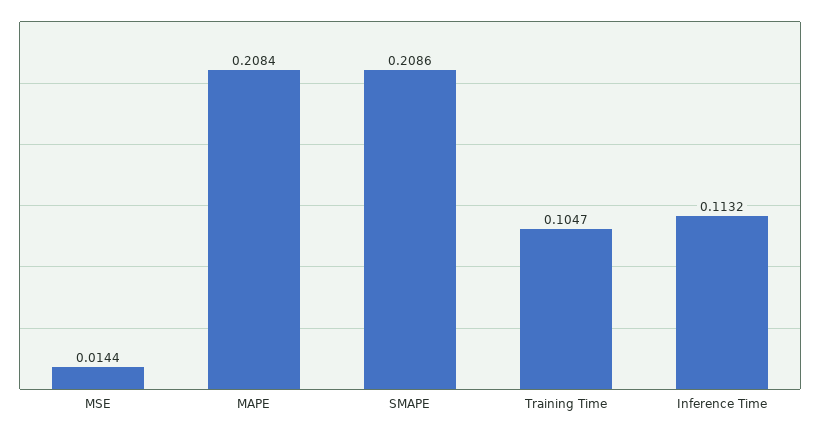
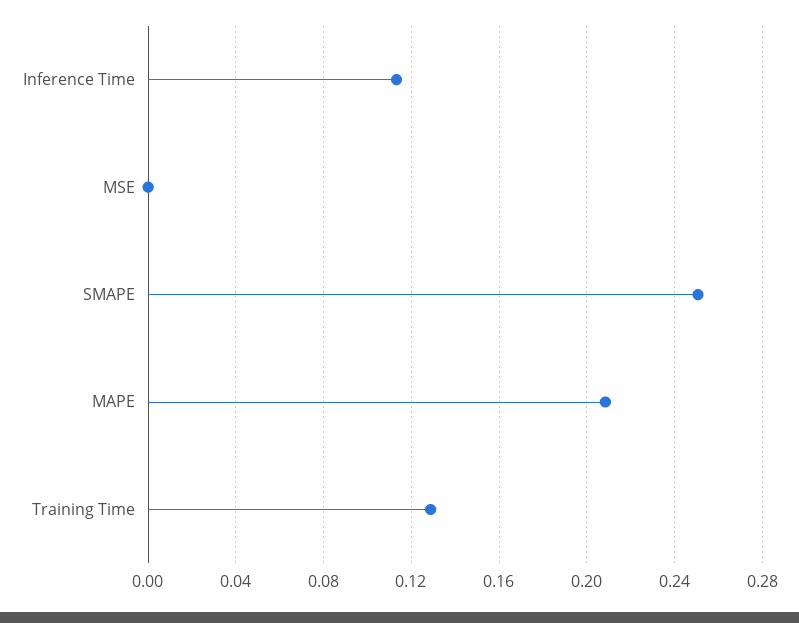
  {
-   "MSE": 0.0144,
+   "MSE": 0,
    "MAPE": 0.2084,
-   "SMAPE": 0.2086,
+   "SMAPE": 0.25,
-   "Training Time": 0.1047,
+   "Training Time": 0.13,
    "Inference Time": 0.1132
  }

